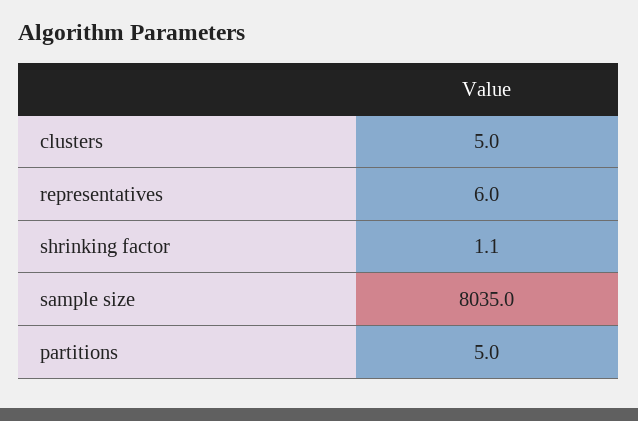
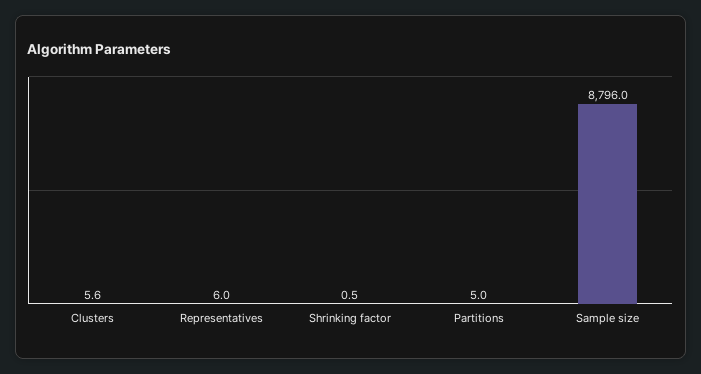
  {
-   "clusters": 5,
+   "clusters": 5.6,
    "representatives": 6,
-   "shrinking factor": 1.1,
+   "shrinking factor": 0.5,
-   "sample size": 8035,
+   "sample size": 8796,
    "partitions": 5
  }

